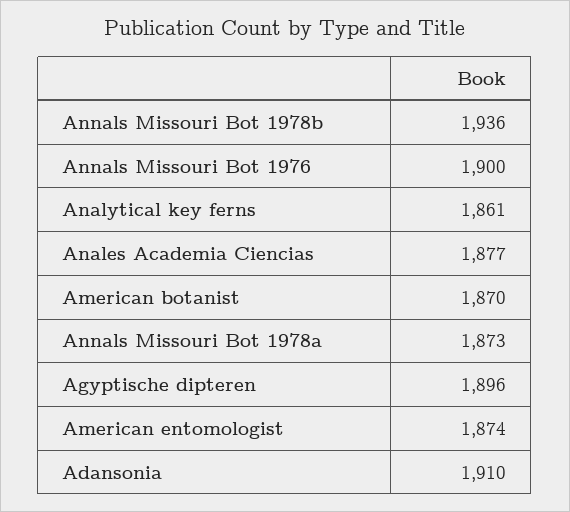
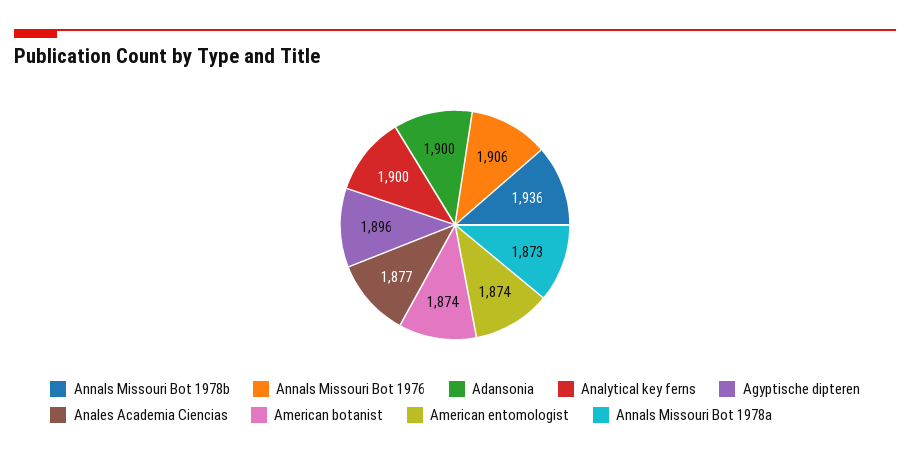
  {
    "Annals Missouri Bot 1978b": 1936,
-   "Annals Missouri Bot 1976": 1900,
+   "Annals Missouri Bot 1976": 1906,
-   "Analytical key ferns": 1861,
+   "Analytical key ferns": 1900,
    "Anales Academia Ciencias": 1877,
-   "American botanist": 1870,
+   "American botanist": 1874,
    "Annals Missouri Bot 1978a": 1873,
    "Agyptische dipteren": 1896,
    "American entomologist": 1874,
-   "Adansonia": 1910
+   "Adansonia": 1900
  }

